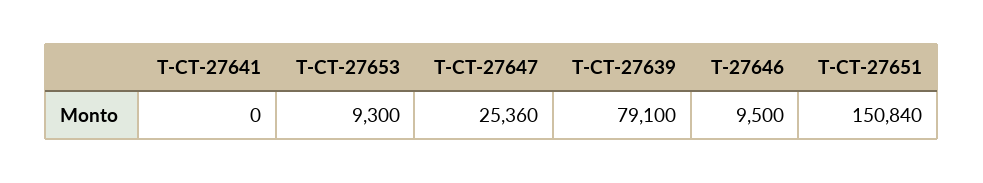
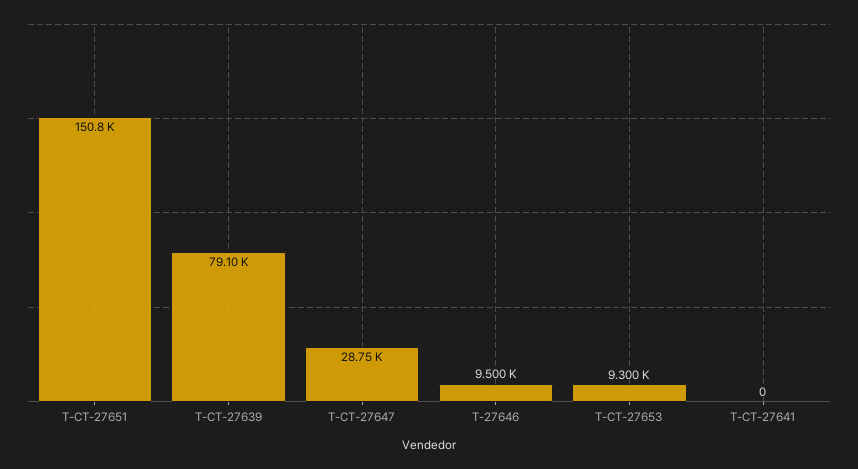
  {
    "T-CT-27641": 0,
    "T-CT-27653": 9300,
-   "T-CT-27647": 25360,
+   "T-CT-27647": 28750,
    "T-CT-27639": 79100,
    "T-27646": 9500,
    "T-CT-27651": 150840
  }

